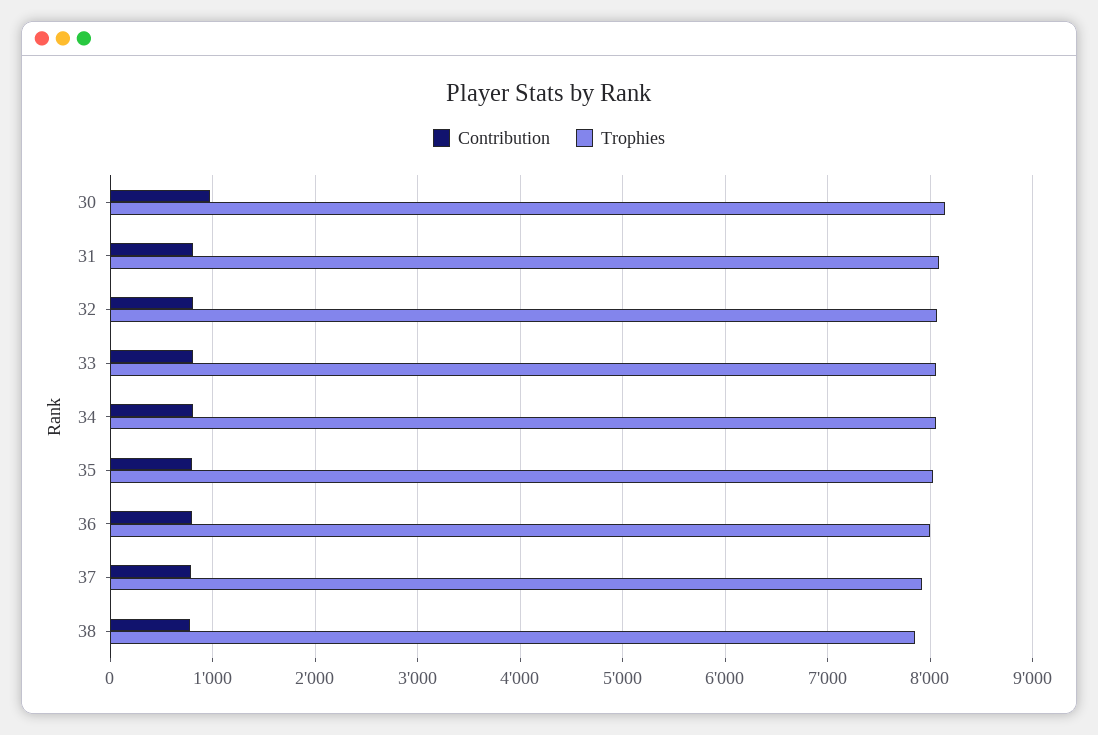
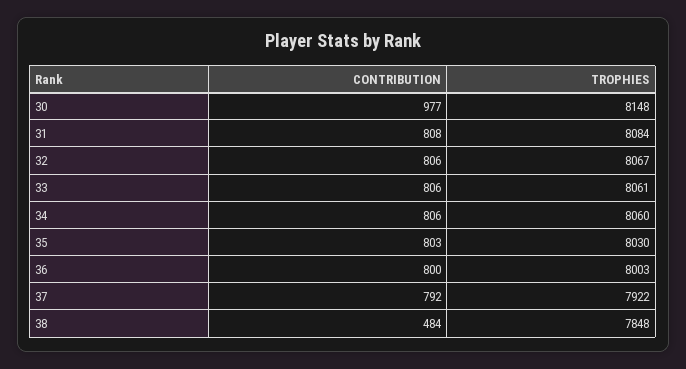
  {
    "Contribution": {
      "30": 977,
      "31": 808,
      "32": 806,
      "33": 806,
      "34": 806,
      "35": 803,
      "36": 800,
      "37": 792,
-     "38": 800
+     "38": 484
    },
    "Trophies": {
      "30": 8148,
      "31": 8084,
      "32": 8067,
      "33": 8061,
      "34": 8060,
      "35": 8030,
      "36": 8003,
      "37": 7922,
      "38": 7848
    }
  }

